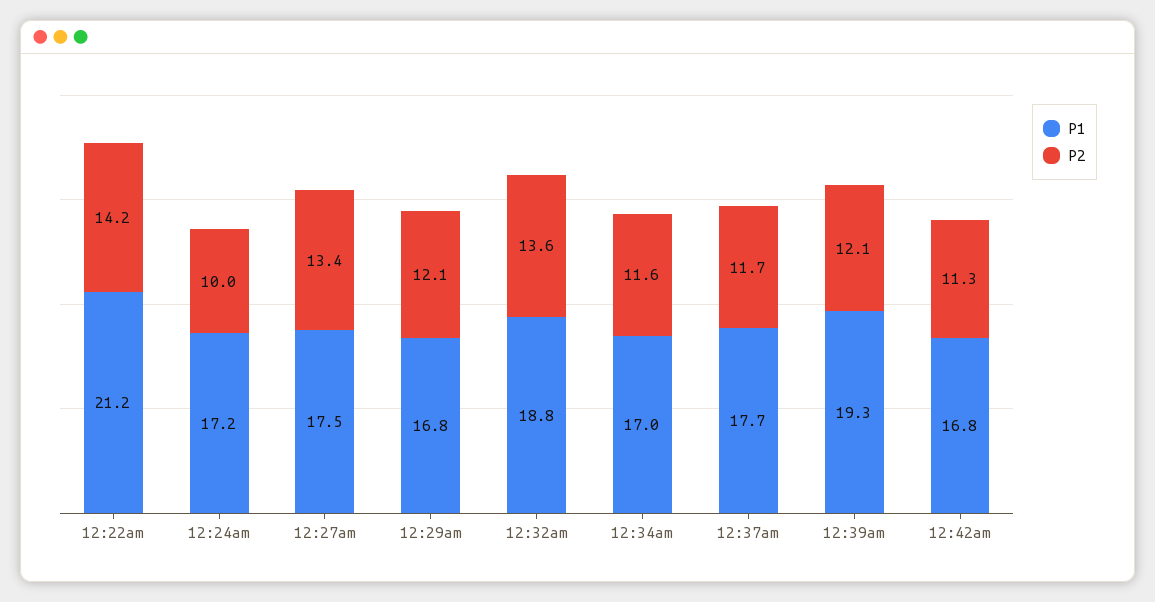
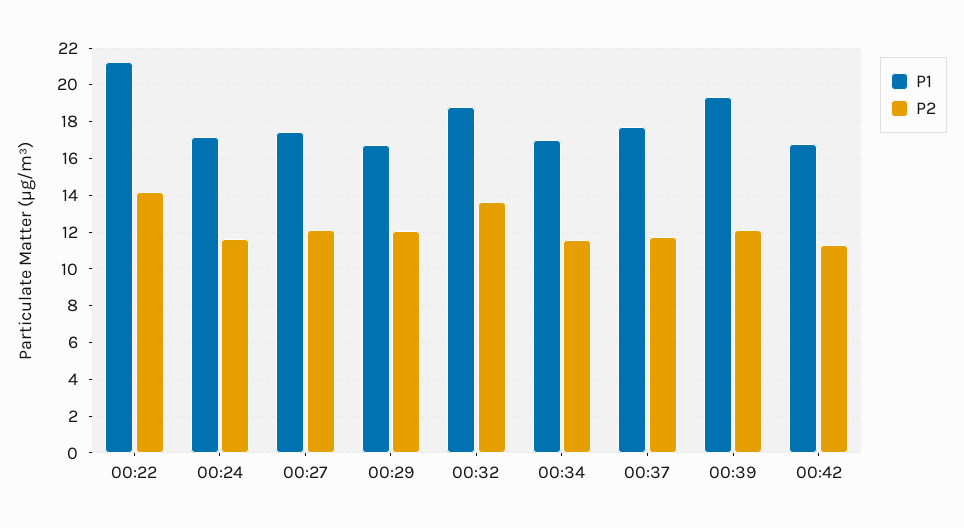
  {
    "P1": {
      "12:22am": 21.2,
      "12:24am": 17.2,
      "12:27am": 17.5,
      "12:29am": 16.8,
      "12:32am": 18.8,
      "12:34am": 17,
      "12:37am": 17.7,
      "12:39am": 19.3,
      "12:42am": 16.8
    },
    "P2": {
      "12:22am": 14.2,
-     "12:24am": 10,
+     "12:24am": 11.5,
-     "12:27am": 13.4,
+     "12:27am": 12,
      "12:29am": 12.1,
      "12:32am": 13.6,
      "12:34am": 11.6,
      "12:37am": 11.7,
      "12:39am": 12.1,
      "12:42am": 11.3
    }
  }

